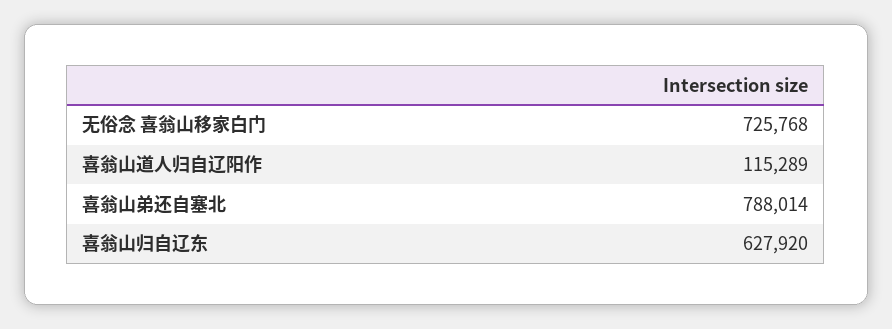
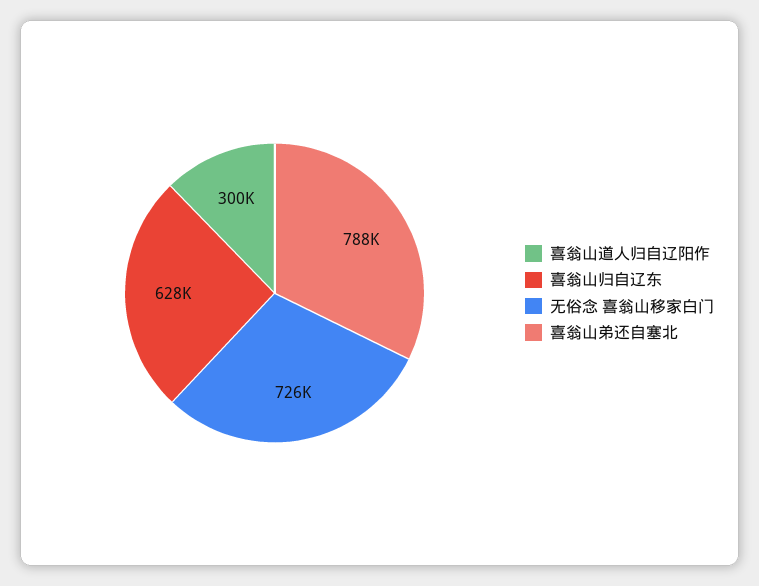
  {
    "无俗念 喜翁山移家白门": 725768,
-   "喜翁山道人归自辽阳作": 115289,
+   "喜翁山道人归自辽阳作": 300000,
    "喜翁山弟还自塞北": 788014,
    "喜翁山归自辽东": 627920
  }

